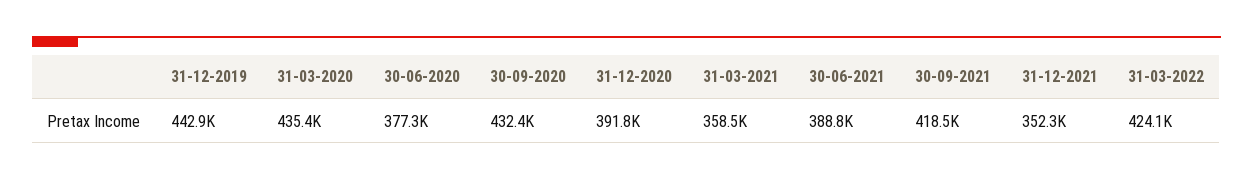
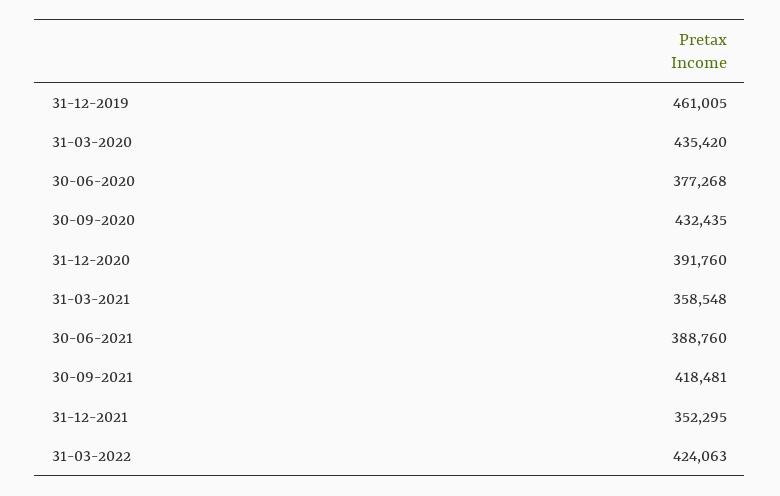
  {
-   "31-12-2019": 442900,
+   "31-12-2019": 461005,
    "31-03-2020": 435420,
    "30-06-2020": 377268,
    "30-09-2020": 432435,
    "31-12-2020": 391760,
    "31-03-2021": 358548,
    "30-06-2021": 388760,
    "30-09-2021": 418481,
    "31-12-2021": 352295,
    "31-03-2022": 424063
  }

